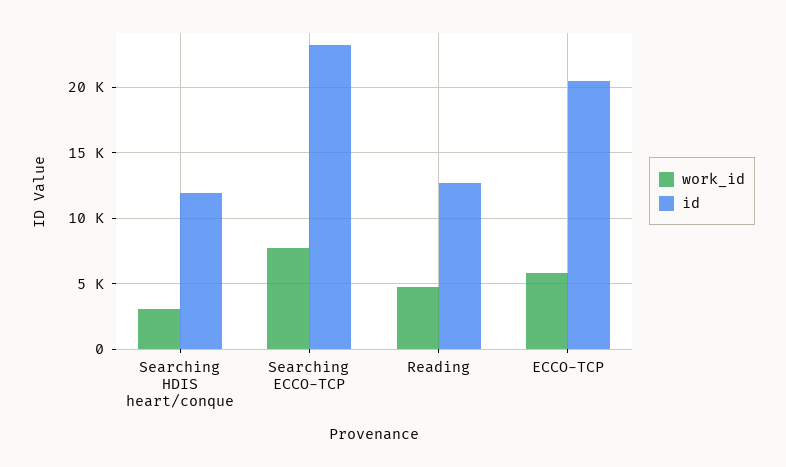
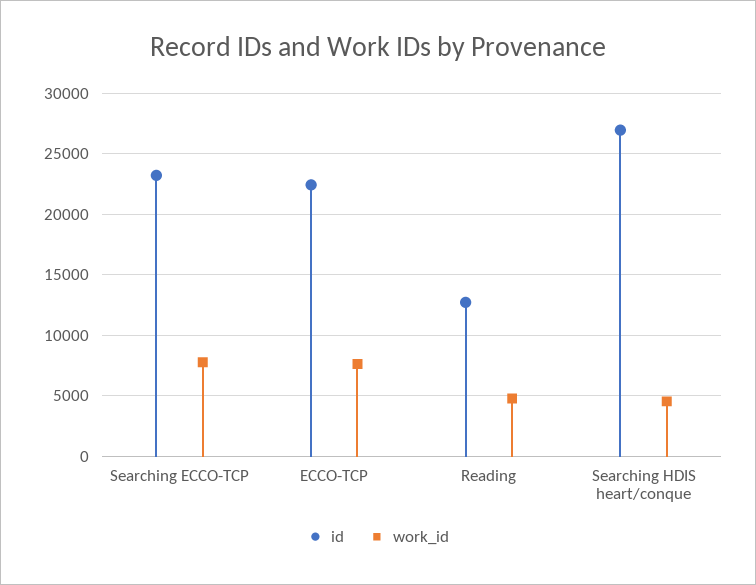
  {
    "work_id": {
-     "Searching HDIS heart/conque": 3000,
+     "Searching HDIS heart/conque": 4500,
      "Searching ECCO-TCP": 8000,
      "Reading": 5000,
-     "ECCO-TCP": 6000
+     "ECCO-TCP": 7500
    },
    "id": {
-     "Searching HDIS heart/conque": 12000,
+     "Searching HDIS heart/conque": 27000,
      "Searching ECCO-TCP": 23000,
      "Reading": 12500,
-     "ECCO-TCP": 20500
+     "ECCO-TCP": 22500
    }
  }

